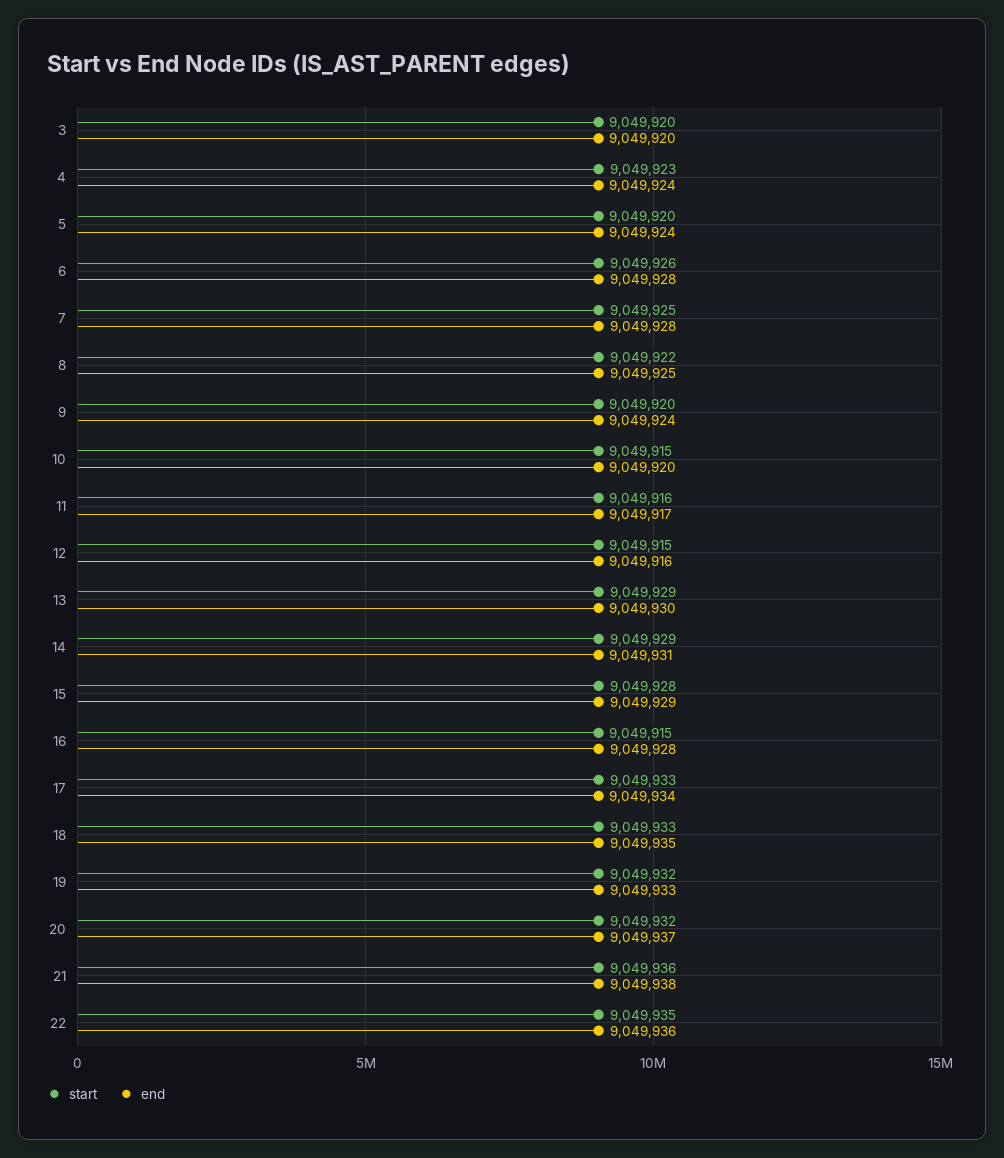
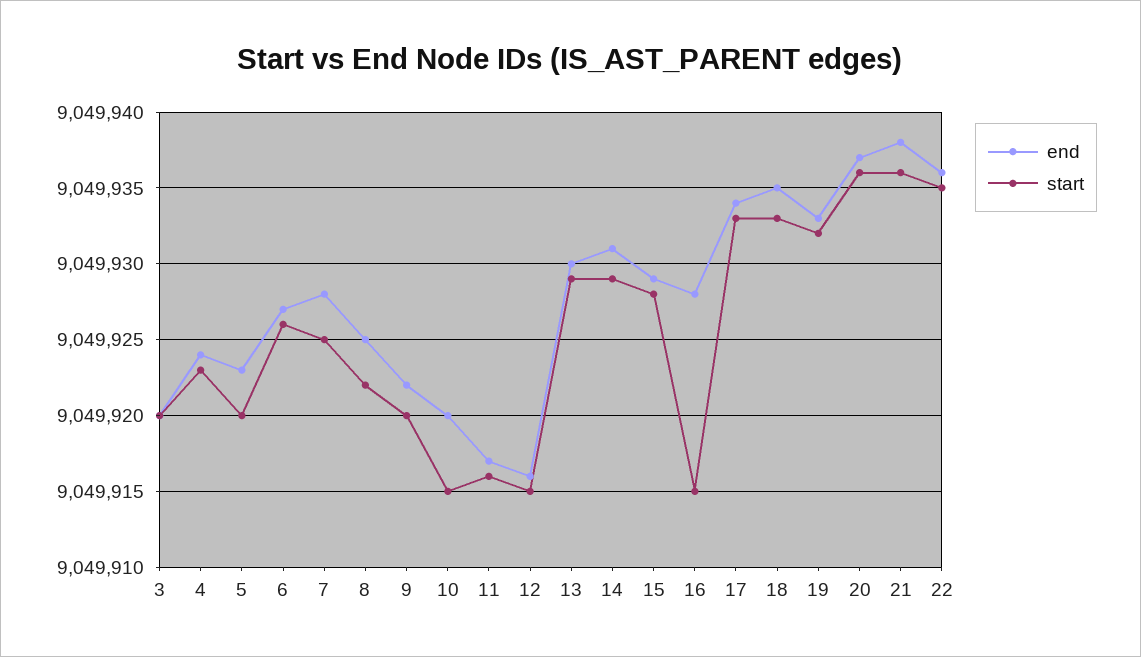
  {
    "start": {
      "3": 9049920,
      "4": 9049923,
      "5": 9049920,
      "6": 9049926,
      "7": 9049925,
      "8": 9049922,
      "9": 9049920,
      "10": 9049915,
      "11": 9049916,
      "12": 9049915,
      "13": 9049929,
      "14": 9049929,
      "15": 9049928,
      "16": 9049915,
      "17": 9049933,
      "18": 9049933,
      "19": 9049932,
-     "20": 9049932,
+     "20": 9049936,
      "21": 9049936,
      "22": 9049935
    },
    "end": {
      "3": 9049920,
      "4": 9049924,
-     "5": 9049924,
+     "5": 9049923,
-     "6": 9049928,
+     "6": 9049927,
      "7": 9049928,
      "8": 9049925,
-     "9": 9049924,
+     "9": 9049922,
      "10": 9049920,
      "11": 9049917,
      "12": 9049916,
      "13": 9049930,
      "14": 9049931,
      "15": 9049929,
      "16": 9049928,
      "17": 9049934,
      "18": 9049935,
      "19": 9049933,
      "20": 9049937,
      "21": 9049938,
      "22": 9049936
    }
  }

